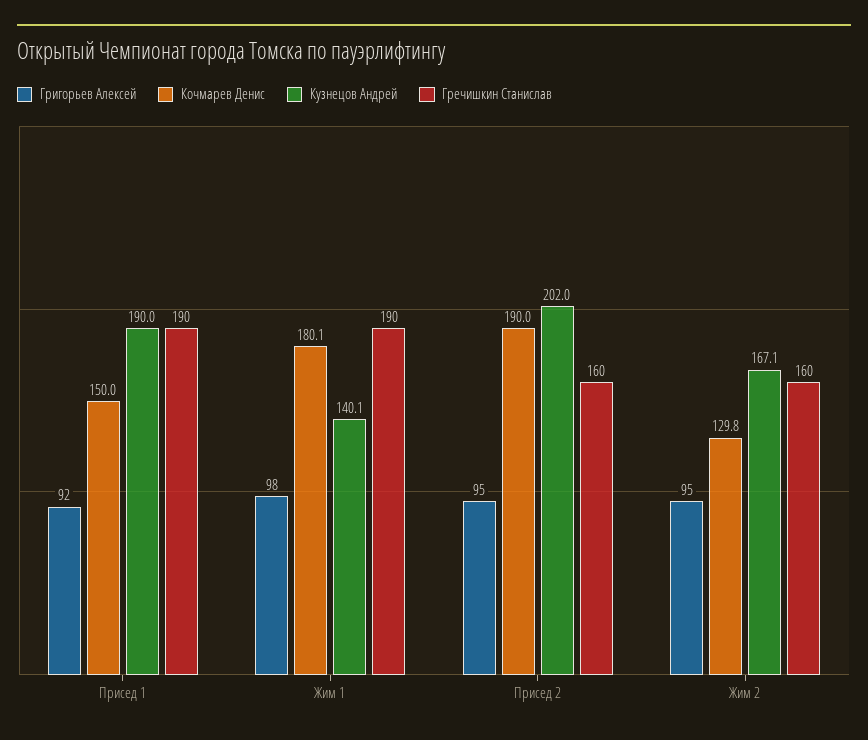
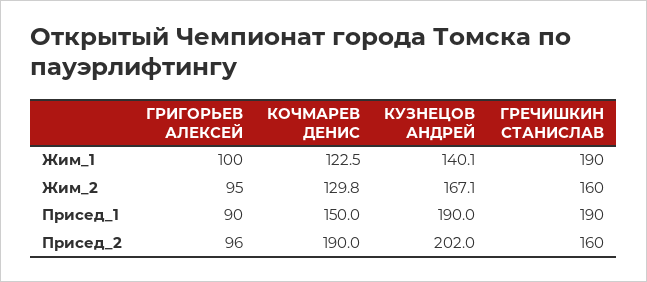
  {
    "Григорьев Алексей": {
-     "Присед 1": 92,
+     "Присед 1": 90,
-     "Жим 1": 98,
+     "Жим 1": 100,
-     "Присед 2": 95,
+     "Присед 2": 96,
      "Жим 2": 95
    },
    "Кочмарев Денис": {
      "Присед 1": 150,
-     "Жим 1": 180.1,
+     "Жим 1": 122.5,
      "Присед 2": 190,
      "Жим 2": 129.8
    },
    "Кузнецов Андрей": {
      "Присед 1": 190,
      "Жим 1": 140.1,
      "Присед 2": 202,
      "Жим 2": 167.1
    },
    "Гречишкин Станислав": {
      "Присед 1": 190,
      "Жим 1": 190,
      "Присед 2": 160,
      "Жим 2": 160
    }
  }

